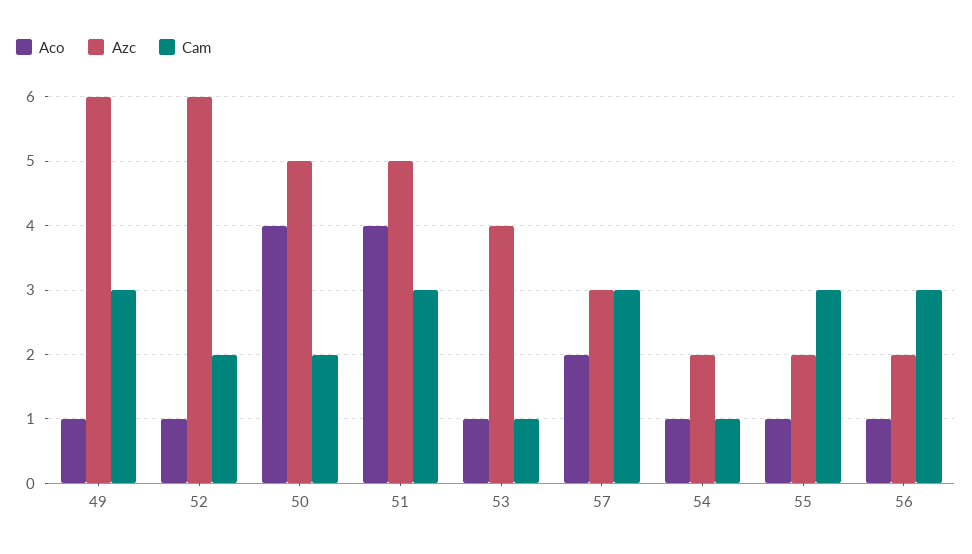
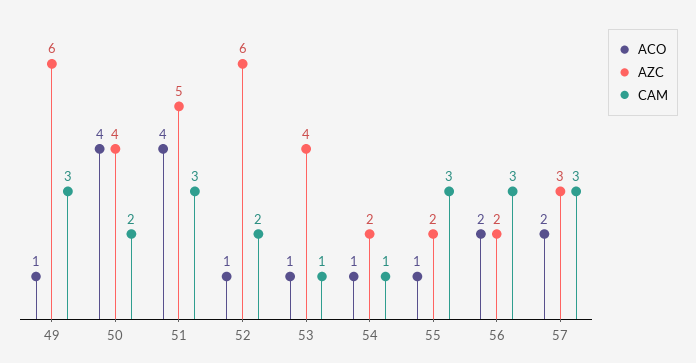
  {
    "Aco": {
      "49": 1,
      "52": 1,
      "50": 4,
      "51": 4,
      "53": 1,
      "57": 2,
      "54": 1,
      "55": 1,
-     "56": 1
+     "56": 2
    },
    "Azc": {
      "49": 6,
      "52": 6,
-     "50": 5,
+     "50": 4,
      "51": 5,
      "53": 4,
      "57": 3,
      "54": 2,
      "55": 2,
      "56": 2
    },
    "Cam": {
      "49": 3,
      "52": 2,
      "50": 2,
      "51": 3,
      "53": 1,
      "57": 3,
      "54": 1,
      "55": 3,
      "56": 3
    }
  }

